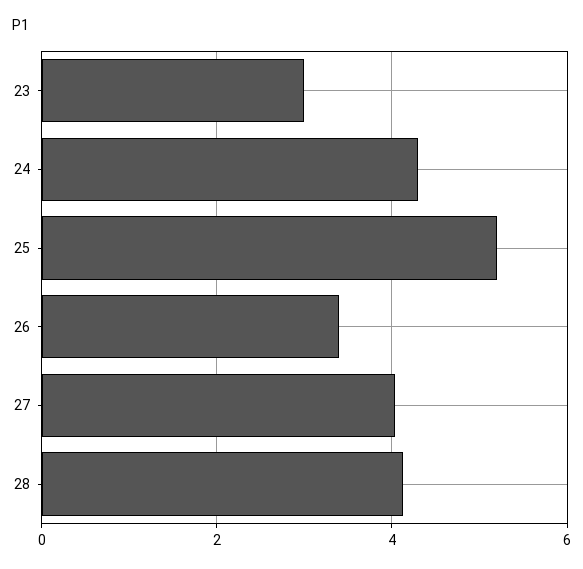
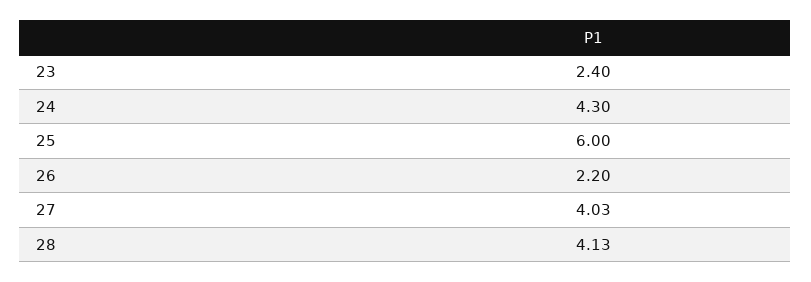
  {
-   "23": 3,
+   "23": 2.4,
    "24": 4.3,
-   "25": 5.2,
+   "25": 6,
-   "26": 3.4,
+   "26": 2.2,
    "27": 4.03,
    "28": 4.13
  }

